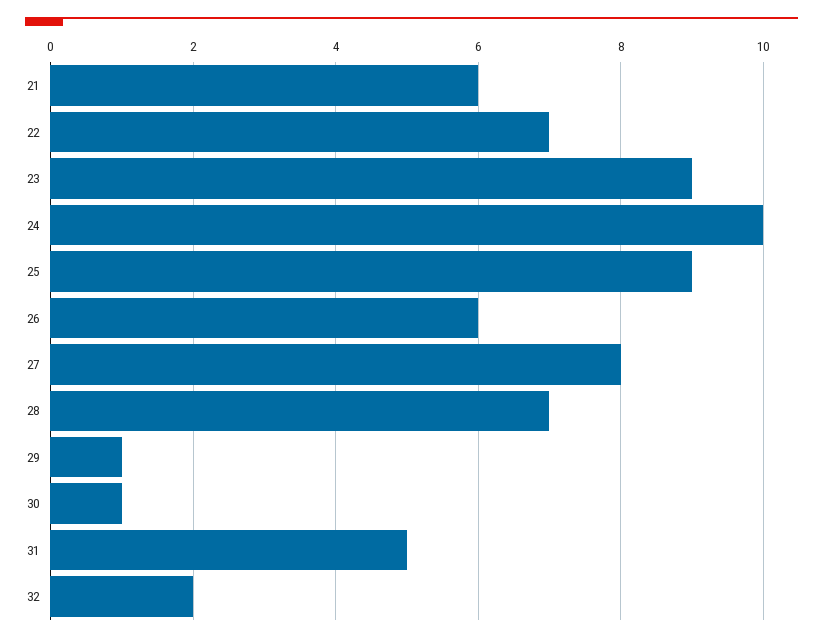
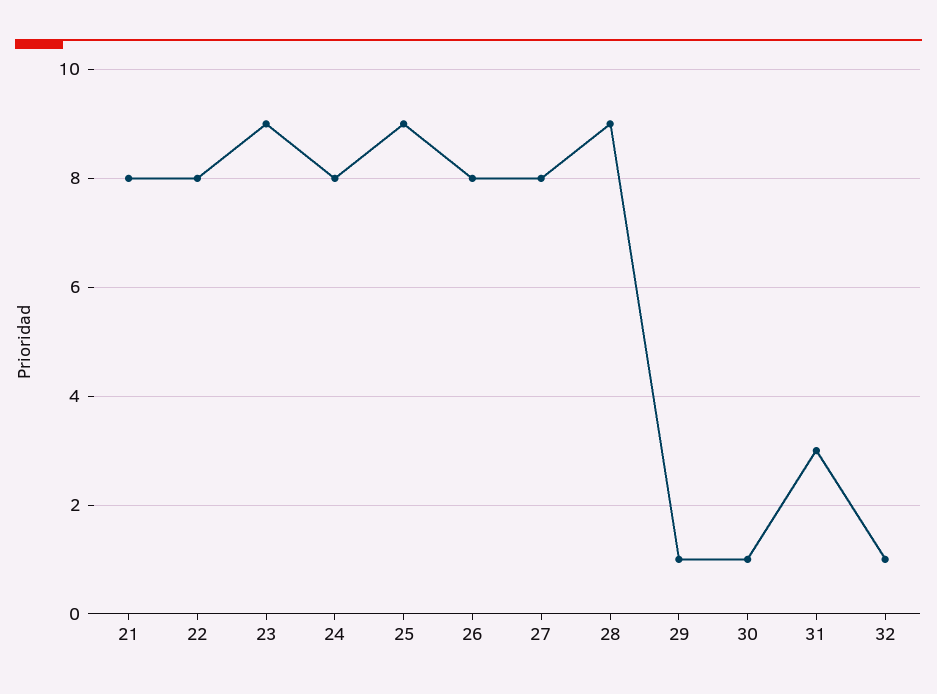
  {
-   "21": 6,
+   "21": 8,
-   "22": 7,
+   "22": 8,
    "23": 9,
-   "24": 10,
+   "24": 8,
    "25": 9,
-   "26": 6,
+   "26": 8,
    "27": 8,
-   "28": 7,
+   "28": 9,
    "29": 1,
    "30": 1,
-   "31": 5,
+   "31": 3,
-   "32": 2
+   "32": 1
  }

